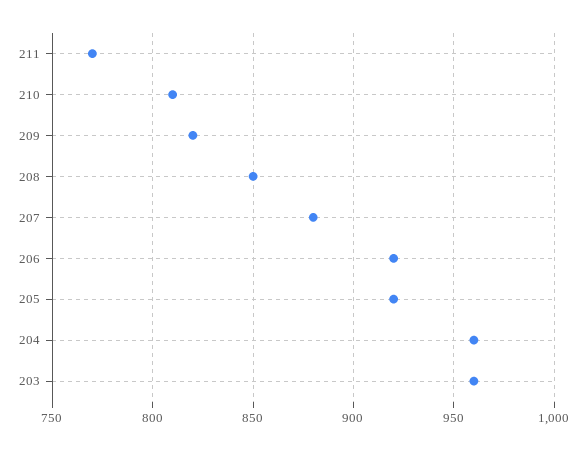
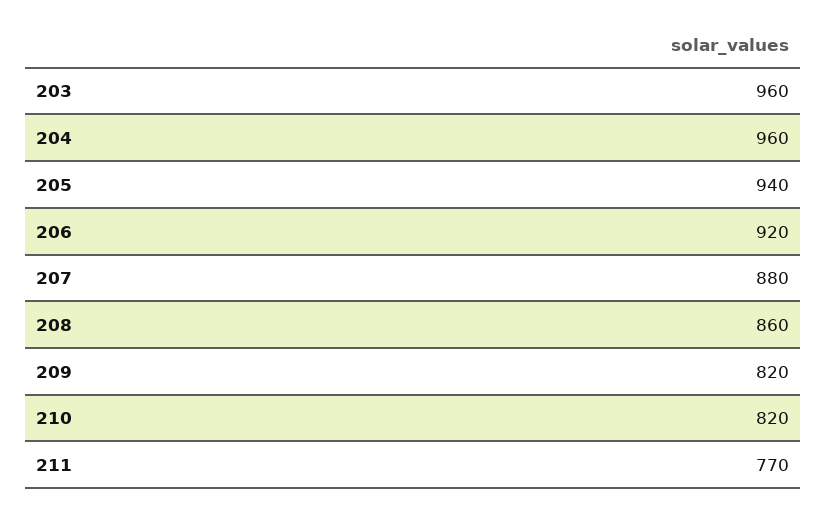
  {
    "211": 770,
-   "210": 810,
+   "210": 820,
    "209": 820,
-   "208": 850,
+   "208": 860,
    "207": 880,
    "206": 920,
-   "205": 920,
+   "205": 940,
    "204": 960,
    "203": 960
  }

